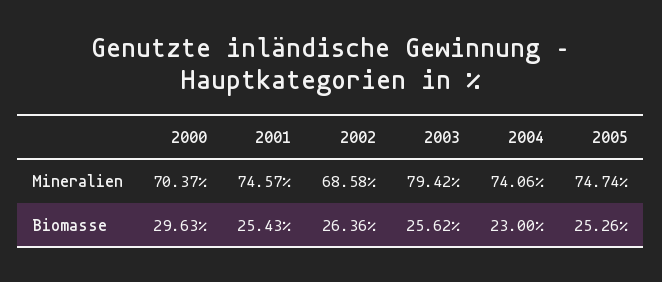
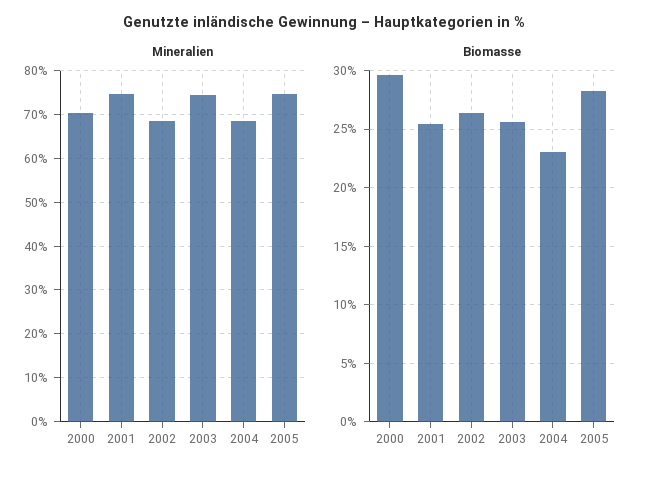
  {
    "Mineralien": {
      "2000": 70.37,
      "2001": 74.57,
      "2002": 68.58,
-     "2003": 79.42,
+     "2003": 74,
-     "2004": 74.06,
+     "2004": 68,
      "2005": 74.74
    },
    "Biomasse": {
      "2000": 29.63,
      "2001": 25.43,
      "2002": 26.36,
      "2003": 25.62,
      "2004": 23,
-     "2005": 25.26
+     "2005": 28
    }
  }

